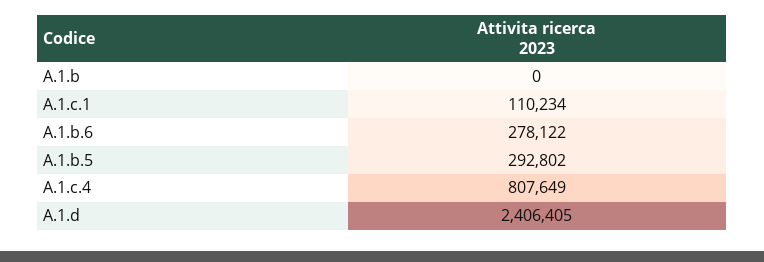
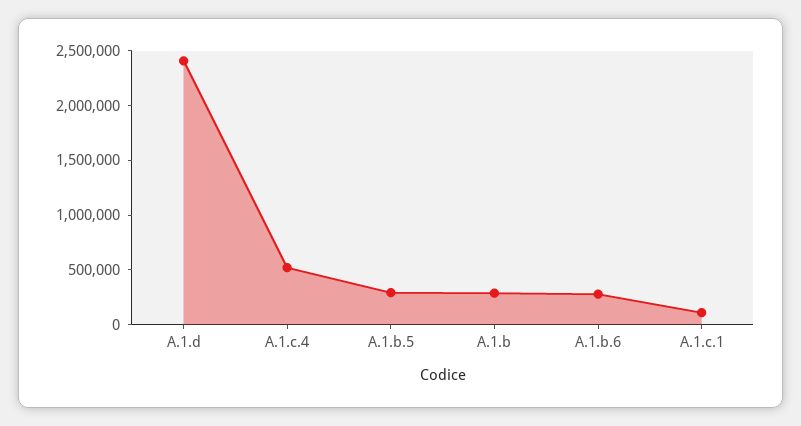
  {
-   "A.1.b": 0,
+   "A.1.b": 300000,
    "A.1.c.1": 110234,
    "A.1.b.6": 278122,
    "A.1.b.5": 292802,
-   "A.1.c.4": 807649,
+   "A.1.c.4": 500000,
    "A.1.d": 2406405
  }

